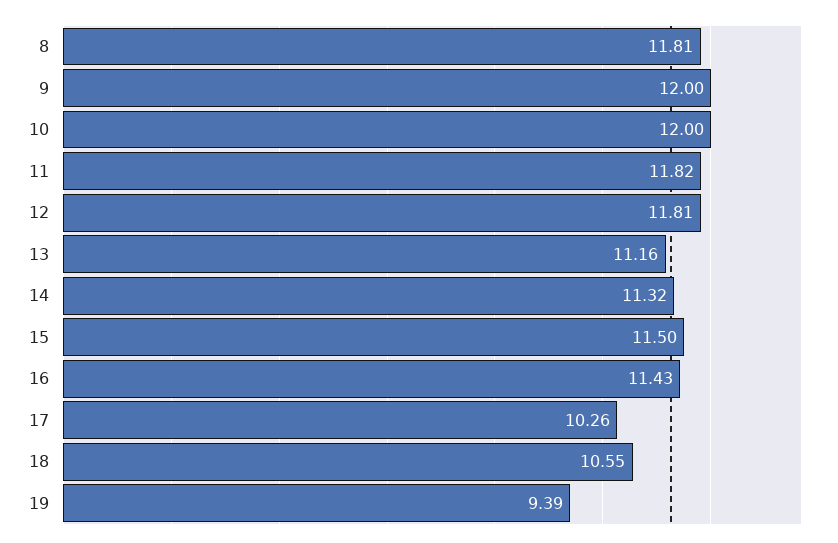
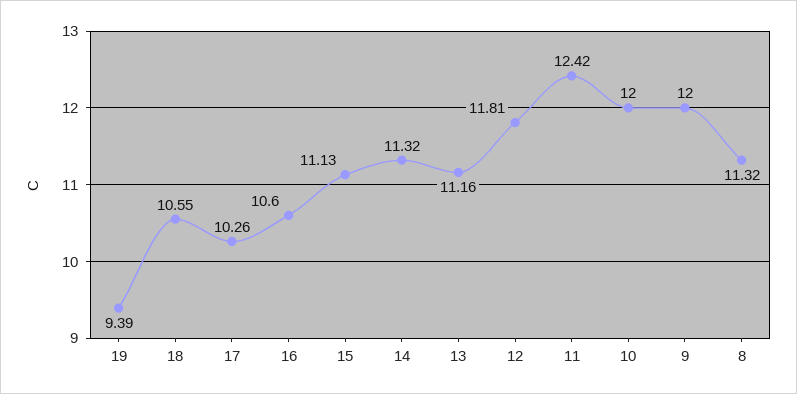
  {
-   "8": 11.81,
+   "8": 11.32,
    "9": 12,
    "10": 12,
-   "11": 11.82,
+   "11": 12.42,
    "12": 11.81,
    "13": 11.16,
    "14": 11.32,
-   "15": 11.5,
+   "15": 11.13,
-   "16": 11.43,
+   "16": 10.6,
    "17": 10.26,
    "18": 10.55,
    "19": 9.39
  }

